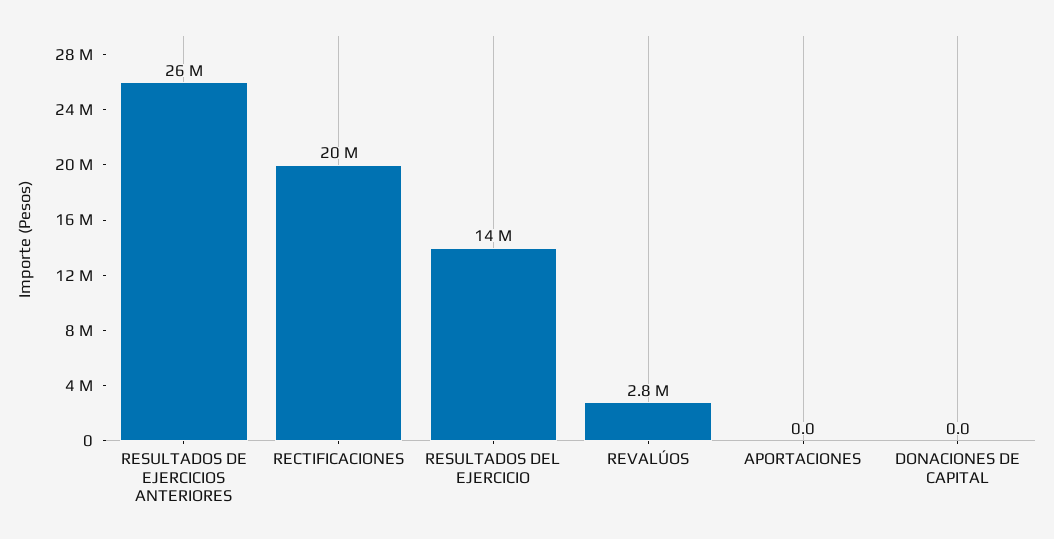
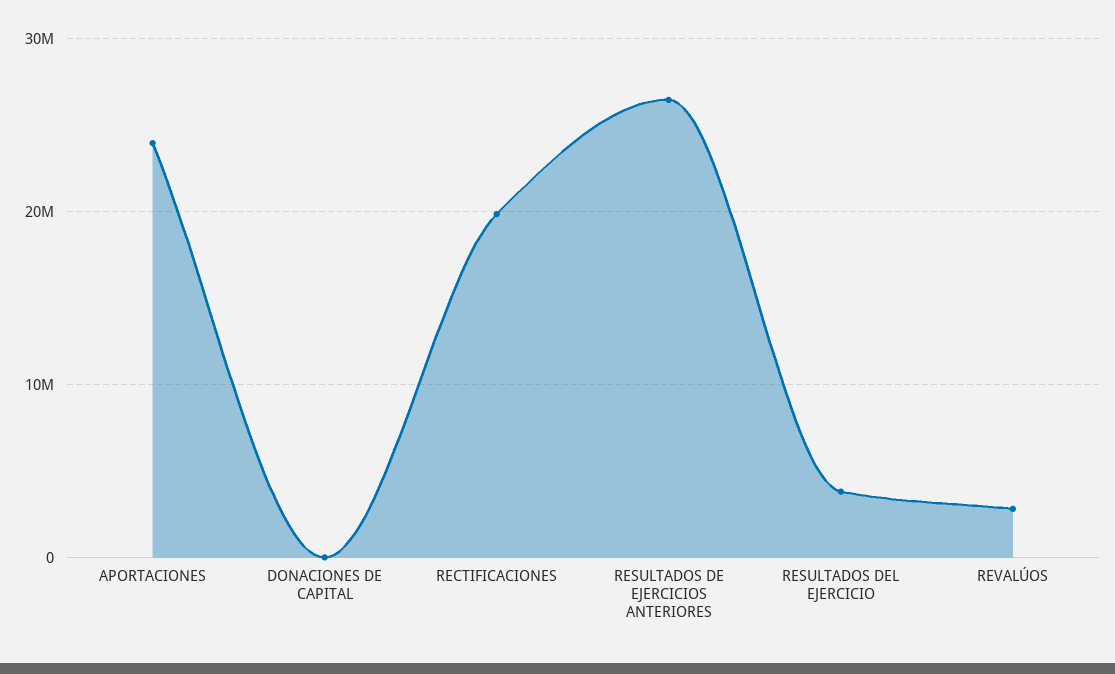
  {
    "RESULTADOS DE EJERCICIOS ANTERIORES": 26000000,
    "RECTIFICACIONES": 20000000,
-   "RESULTADOS DEL EJERCICIO": 14000000,
+   "RESULTADOS DEL EJERCICIO": 4000000,
    "REVALÚOS": 2800000,
-   "APORTACIONES": 0,
+   "APORTACIONES": 24000000,
    "DONACIONES DE CAPITAL": 0
  }

